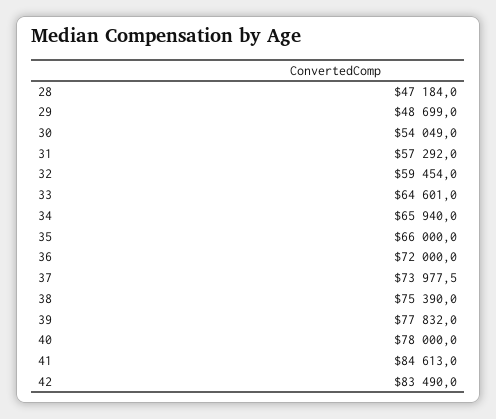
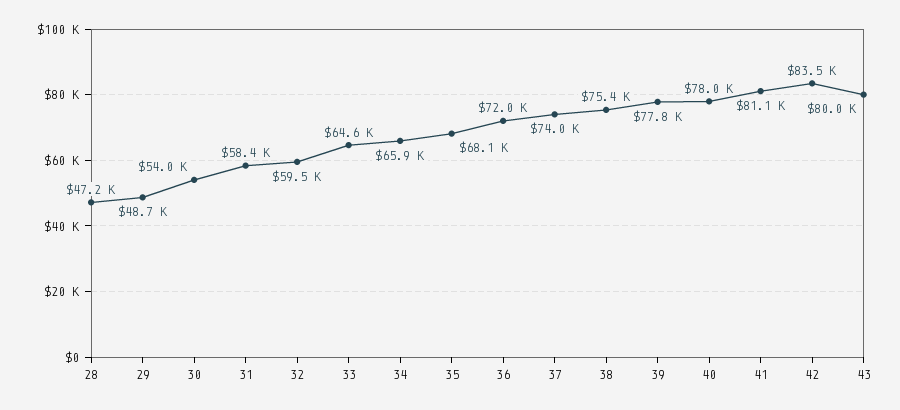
  {
    "28": 47184,
    "29": 48699,
    "30": 54049,
-   "31": 57292,
+   "31": 58400,
    "32": 59454,
    "33": 64601,
    "34": 65940,
-   "35": 66000,
+   "35": 68100,
    "36": 72000,
    "37": 73977.5,
    "38": 75390,
    "39": 77832,
    "40": 78000,
-   "41": 84613,
+   "41": 81100,
-   "42": 83490
+   "42": 83490,
+   "43": 80000
  }

